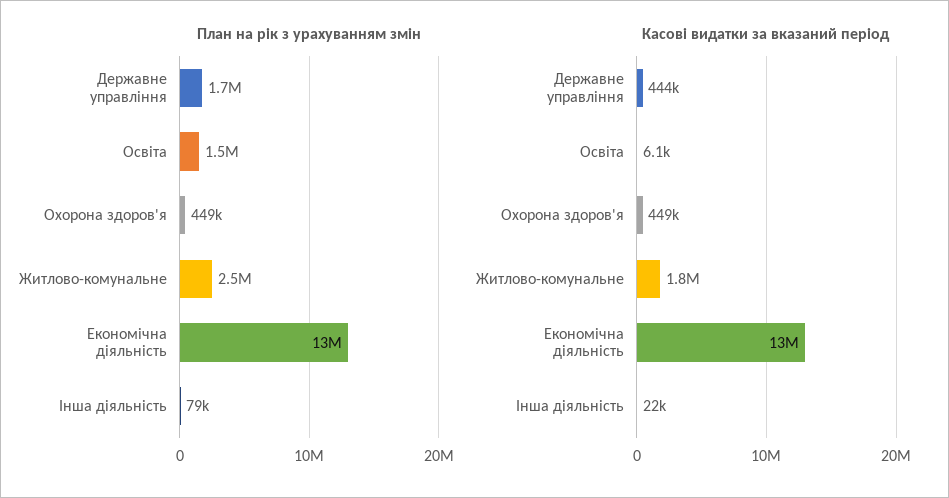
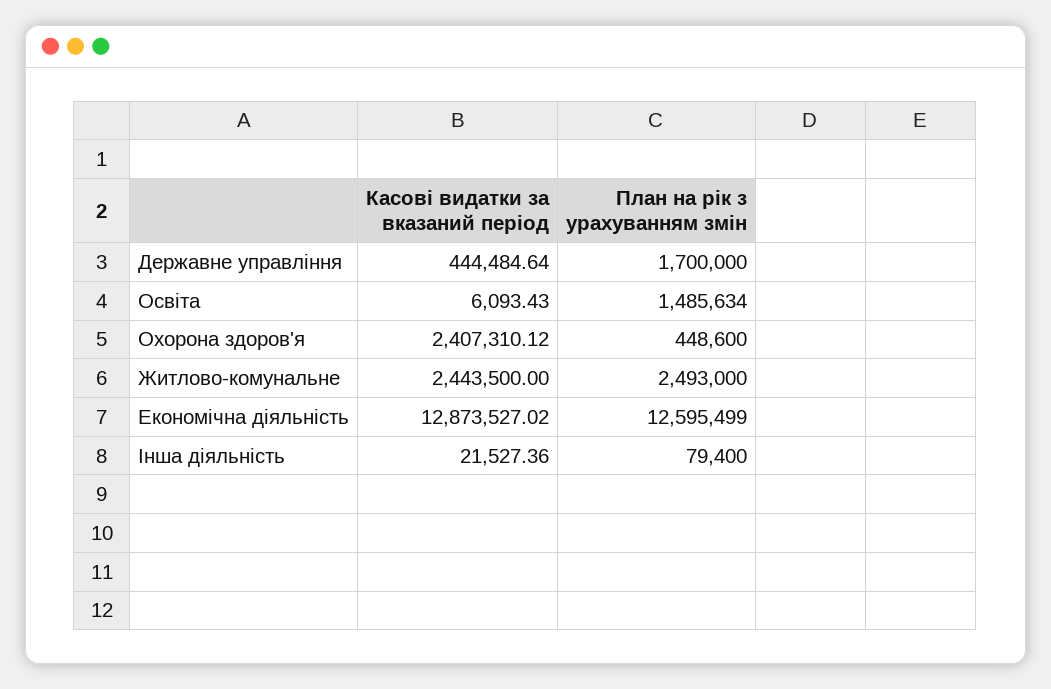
  {
    "План на рік з урахуванням змін": {
      "Державне управління": 1700000,
      "Освіта": 1485634,
      "Охорона здоров'я": 448600,
      "Житлово-комунальне": 2493000,
      "Економічна діяльність": 12595499,
      "Інша діяльність": 79400
    },
    "Касові видатки за вказаний період": {
      "Державне управління": 444484.64,
      "Освіта": 6093.43,
-     "Охорона здоров'я": 449000,
+     "Охорона здоров'я": 2407310.12,
-     "Житлово-комунальне": 1800000,
+     "Житлово-комунальне": 2443500,
      "Економічна діяльність": 12873527.02,
      "Інша діяльність": 21527.36
    }
  }

